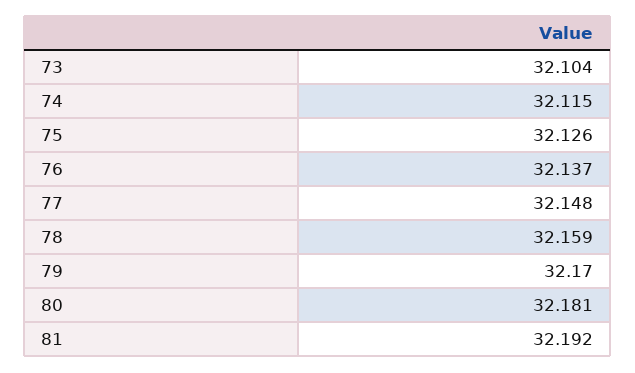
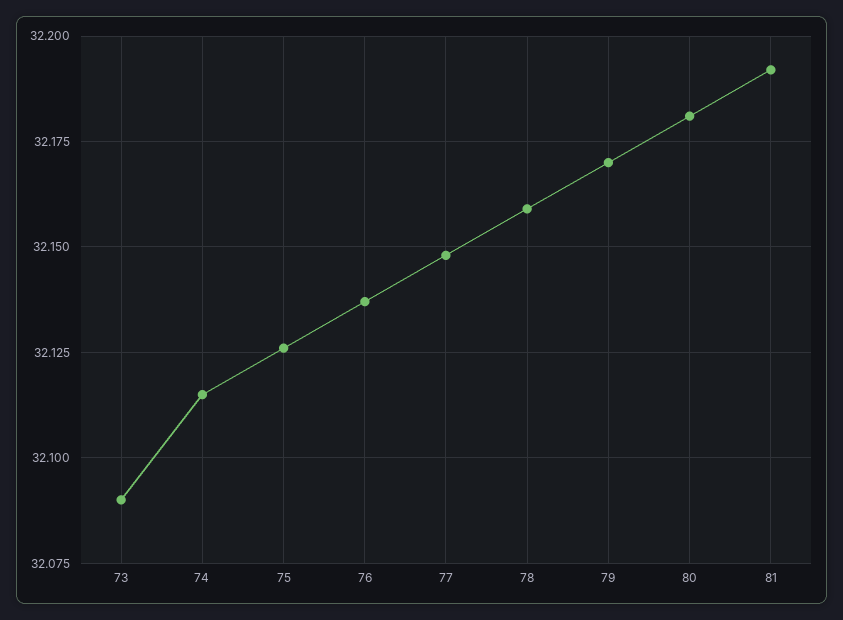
  {
-   "73": 32.104,
+   "73": 32.09,
    "74": 32.115,
    "75": 32.126,
    "76": 32.137,
    "77": 32.148,
    "78": 32.159,
    "79": 32.17,
    "80": 32.181,
    "81": 32.192
  }

